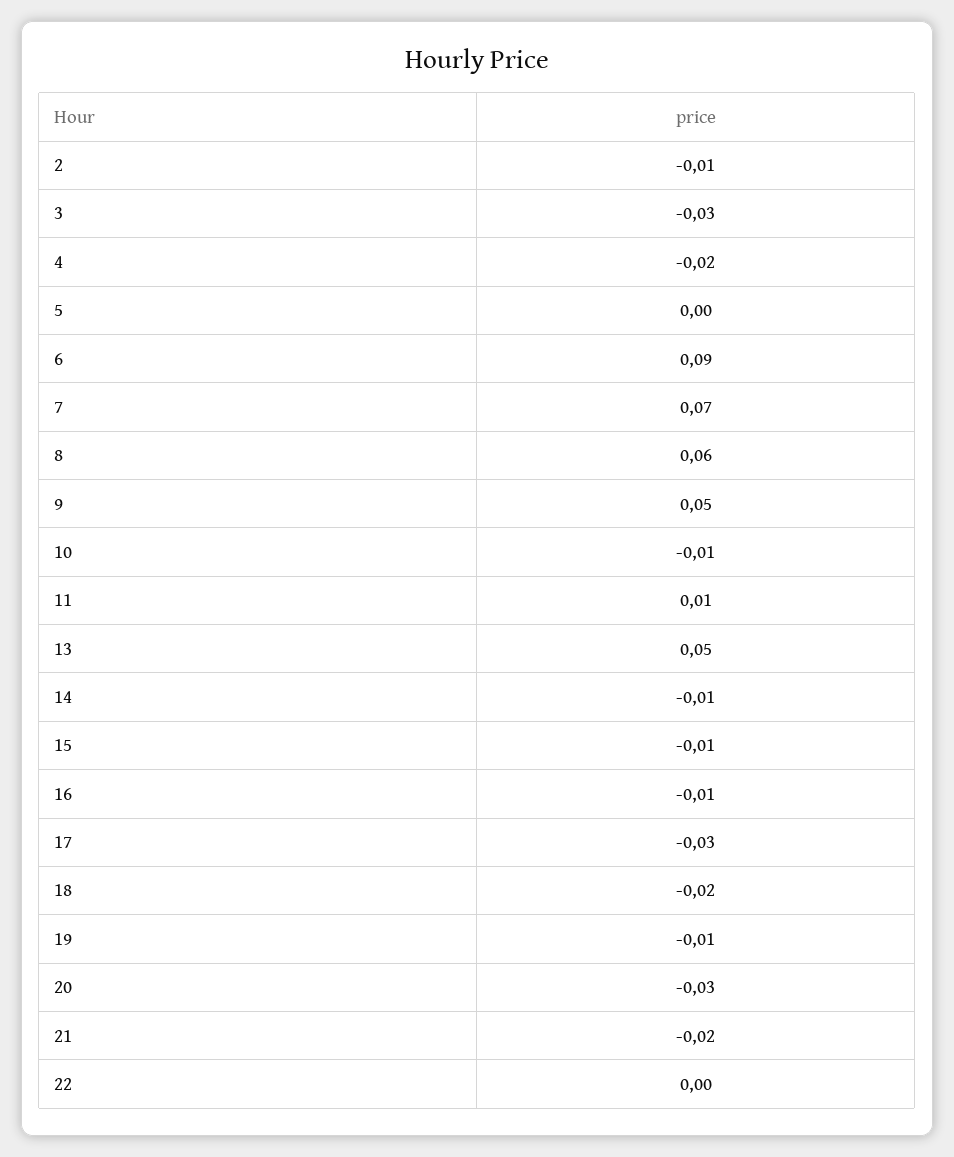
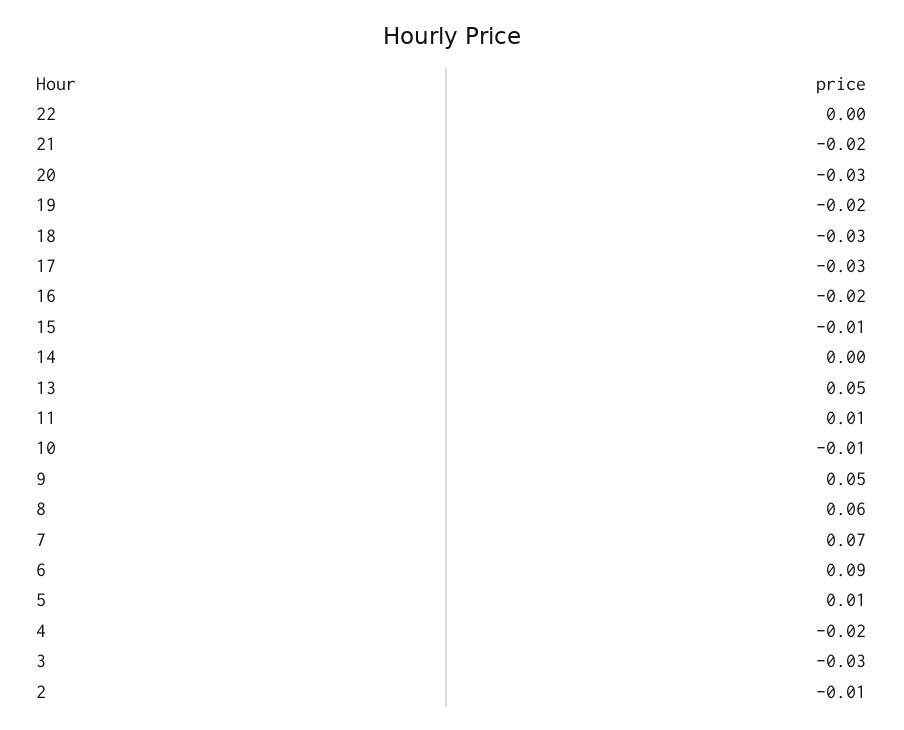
  {
    "2": -0.01,
    "3": -0.03,
    "4": -0.02,
-   "5": 0,
+   "5": 0.01,
    "6": 0.09,
    "7": 0.07,
    "8": 0.06,
    "9": 0.05,
    "10": -0.01,
    "11": 0.01,
    "13": 0.05,
-   "14": -0.01,
+   "14": 0,
    "15": -0.01,
-   "16": -0.01,
+   "16": -0.02,
    "17": -0.03,
-   "18": -0.02,
+   "18": -0.03,
-   "19": -0.01,
+   "19": -0.02,
    "20": -0.03,
    "21": -0.02,
    "22": 0
  }

